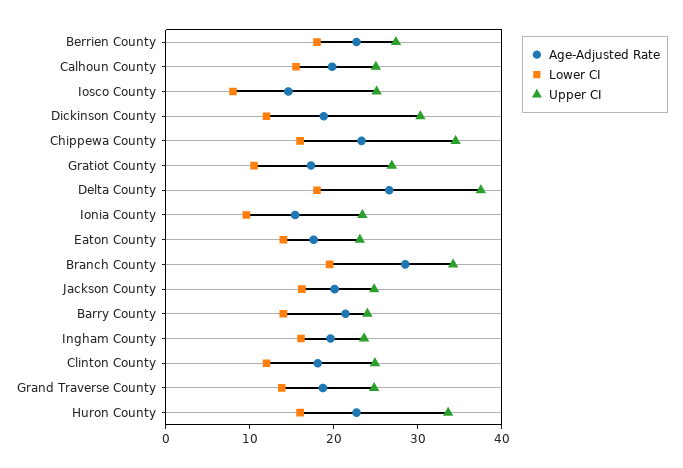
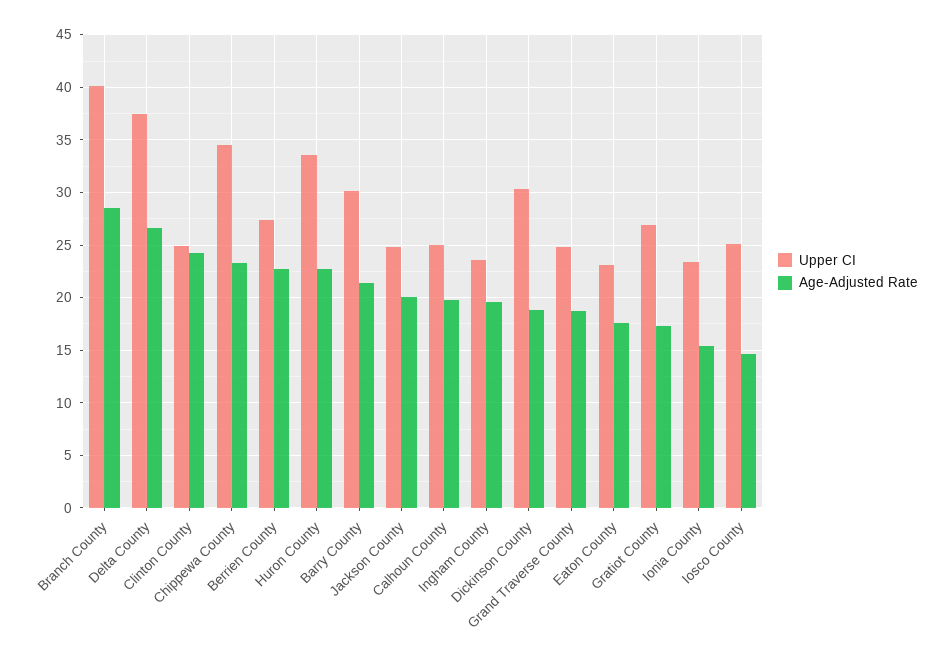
  {
    "Age-Adjusted Rate": {
      "Berrien County": 23,
      "Calhoun County": 20,
      "Iosco County": 15,
      "Dickinson County": 19,
      "Chippewa County": 23,
      "Gratiot County": 17,
      "Delta County": 27,
      "Ionia County": 15,
      "Eaton County": 18,
      "Branch County": 29,
      "Jackson County": 20,
      "Barry County": 21,
      "Ingham County": 20,
-     "Clinton County": 18,
+     "Clinton County": 24,
      "Grand Traverse County": 19,
      "Huron County": 23
    },
-   "Lower CI": {
-     "Berrien County": 18,
-     "Calhoun County": 16,
-     "Iosco County": 8,
-     "Dickinson County": 12,
-     "Chippewa County": 16,
-     "Gratiot County": 10,
-     "Delta County": 18,
-     "Ionia County": 10,
-     "Eaton County": 14,
-     "Branch County": 20,
-     "Jackson County": 16,
-     "Barry County": 14,
-     "Ingham County": 16,
-     "Clinton County": 12,
-     "Grand Traverse County": 14,
-     "Huron County": 16
-   },
    "Upper CI": {
      "Berrien County": 27,
      "Calhoun County": 25,
      "Iosco County": 25,
      "Dickinson County": 30,
      "Chippewa County": 35,
      "Gratiot County": 27,
      "Delta County": 38,
      "Ionia County": 23,
      "Eaton County": 23,
-     "Branch County": 34,
+     "Branch County": 40,
      "Jackson County": 25,
-     "Barry County": 24,
+     "Barry County": 30,
      "Ingham County": 24,
      "Clinton County": 25,
      "Grand Traverse County": 25,
      "Huron County": 34
    }
  }

